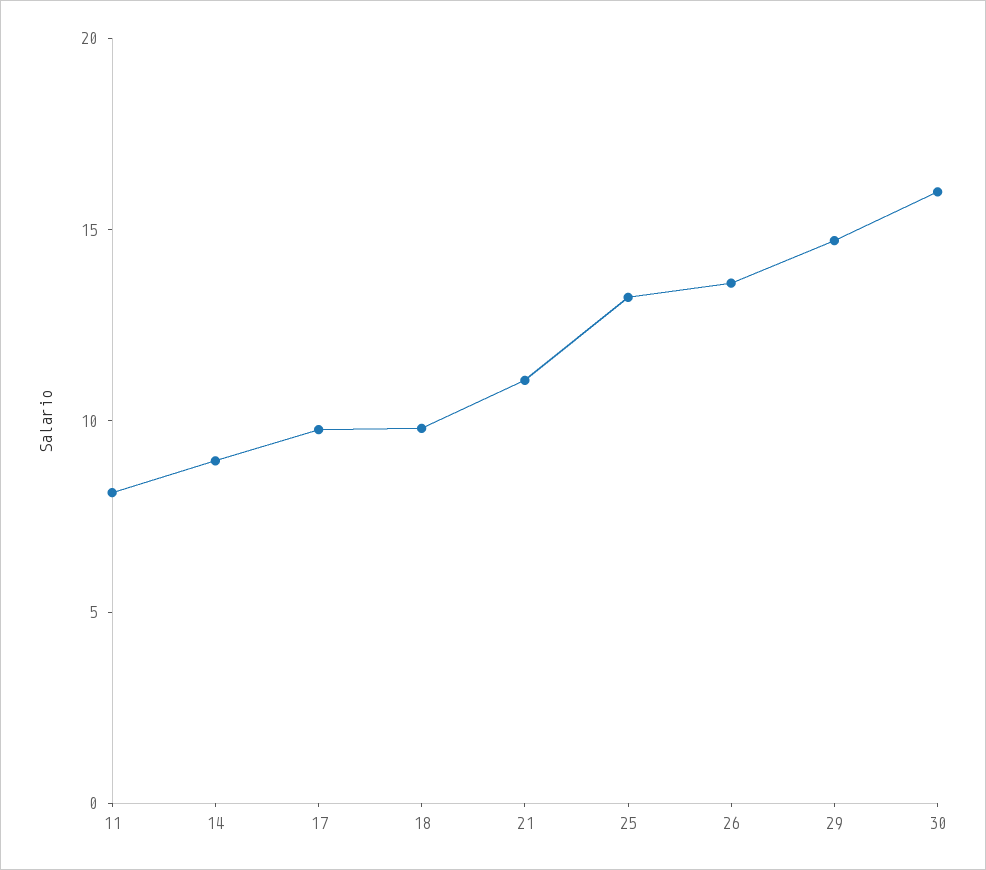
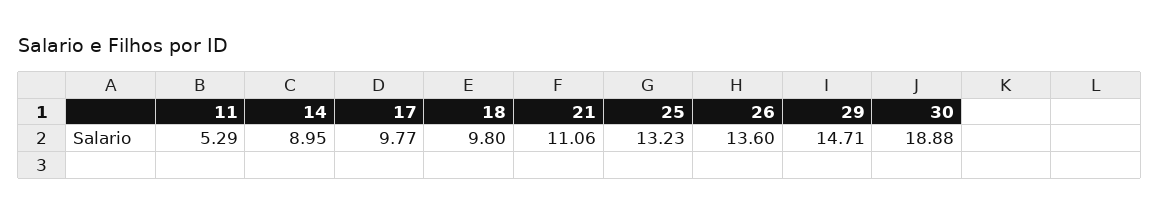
  {
-   "11": 8,
+   "11": 5.29,
    "14": 8.95,
    "17": 9.77,
    "18": 9.8,
    "21": 11.06,
    "25": 13.23,
    "26": 13.6,
    "29": 14.71,
-   "30": 16
+   "30": 18.88
  }

